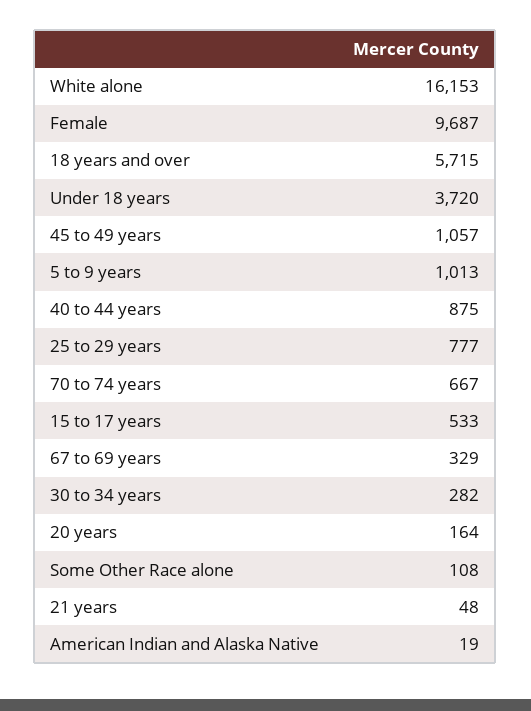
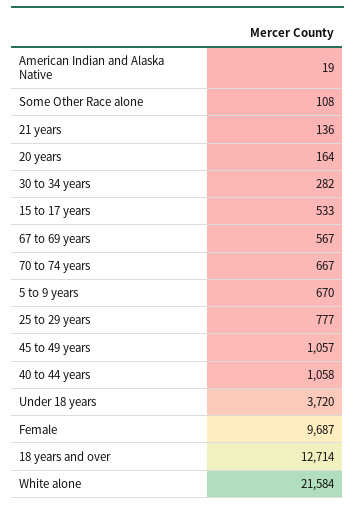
  {
-   "White alone": 16153,
+   "White alone": 21584,
    "Female": 9687,
-   "18 years and over": 5715,
+   "18 years and over": 12714,
    "Under 18 years": 3720,
    "45 to 49 years": 1057,
-   "5 to 9 years": 1013,
+   "5 to 9 years": 670,
-   "40 to 44 years": 875,
+   "40 to 44 years": 1058,
    "25 to 29 years": 777,
    "70 to 74 years": 667,
    "15 to 17 years": 533,
-   "67 to 69 years": 329,
+   "67 to 69 years": 567,
    "30 to 34 years": 282,
    "20 years": 164,
    "Some Other Race alone": 108,
-   "21 years": 48,
+   "21 years": 136,
    "American Indian and Alaska Native": 19
  }

